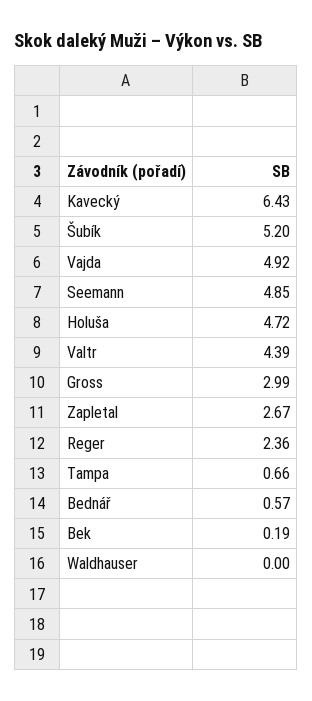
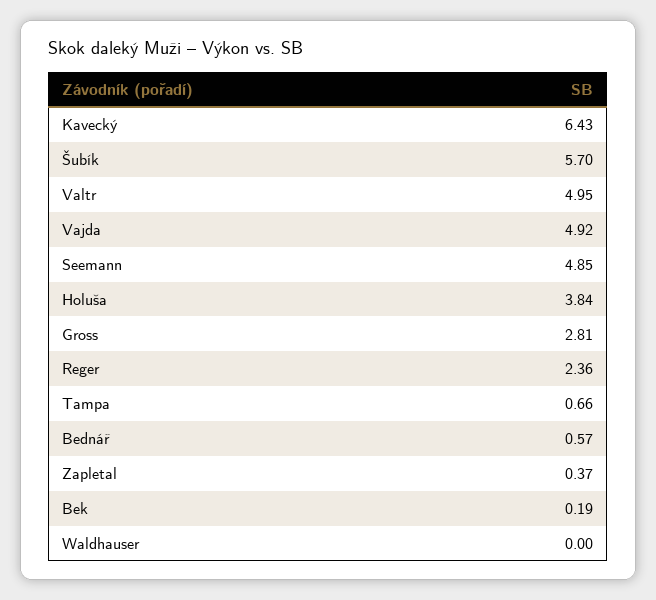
  {
    "Kavecký": 6.43,
-   "Šubík": 5.2,
+   "Šubík": 5.7,
    "Vajda": 4.92,
    "Seemann": 4.85,
-   "Holuša": 4.72,
+   "Holuša": 3.84,
-   "Valtr": 4.39,
+   "Valtr": 4.95,
-   "Gross": 2.99,
+   "Gross": 2.81,
-   "Zapletal": 2.67,
+   "Zapletal": 0.37,
    "Reger": 2.36,
    "Tampa": 0.66,
    "Bednář": 0.57,
    "Bek": 0.19,
    "Waldhauser": 0
  }

